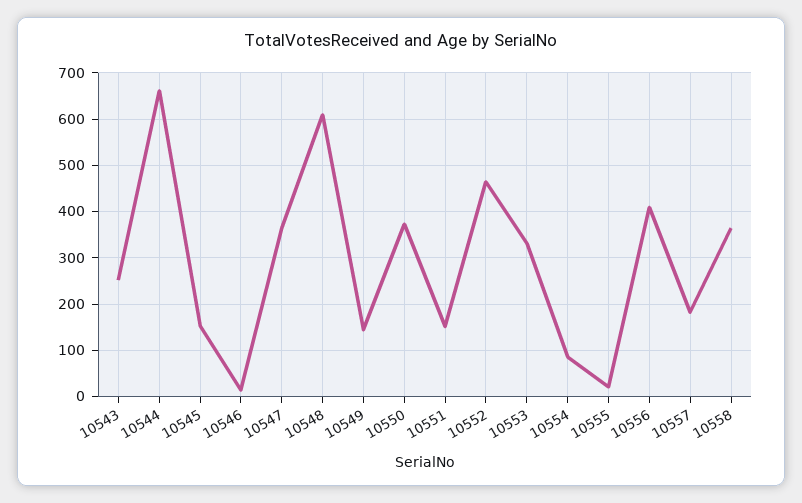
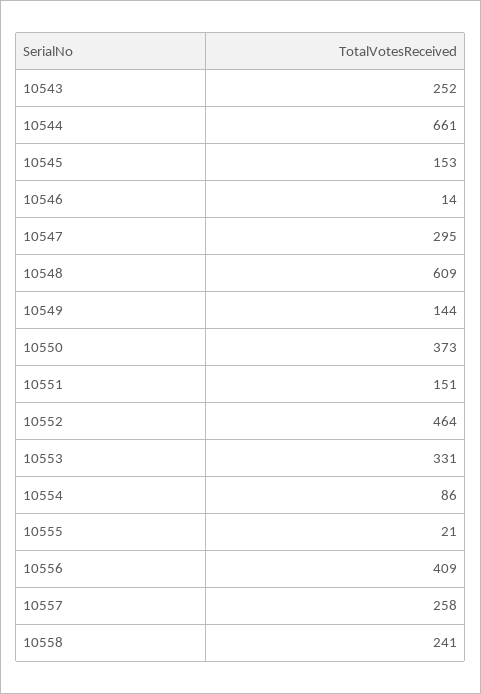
  {
    "10543": 252,
    "10544": 661,
    "10545": 153,
    "10546": 14,
-   "10547": 360,
+   "10547": 295,
    "10548": 609,
    "10549": 144,
    "10550": 373,
    "10551": 151,
    "10552": 464,
    "10553": 331,
    "10554": 86,
    "10555": 21,
    "10556": 409,
-   "10557": 180,
+   "10557": 258,
-   "10558": 360
+   "10558": 241
  }

